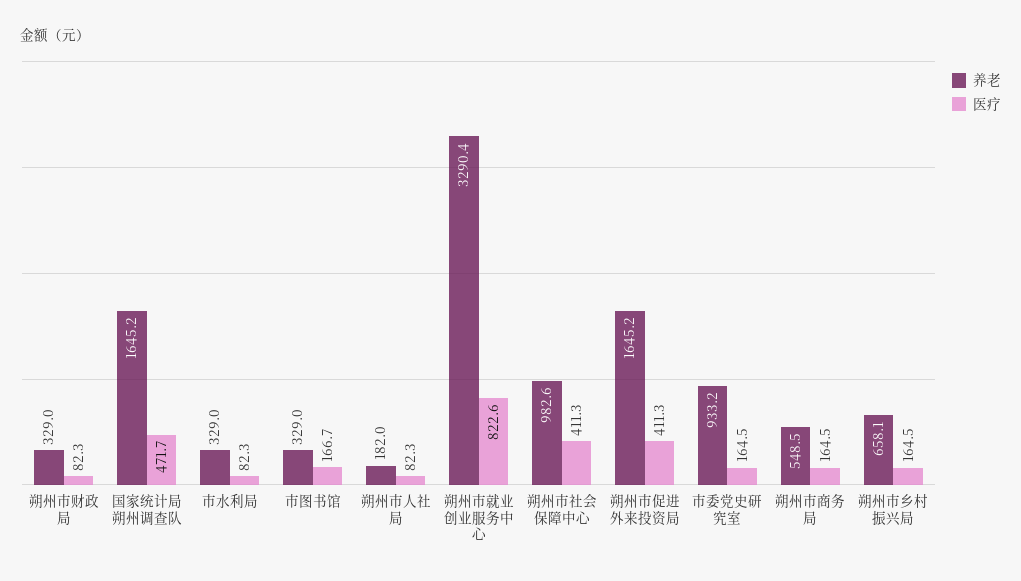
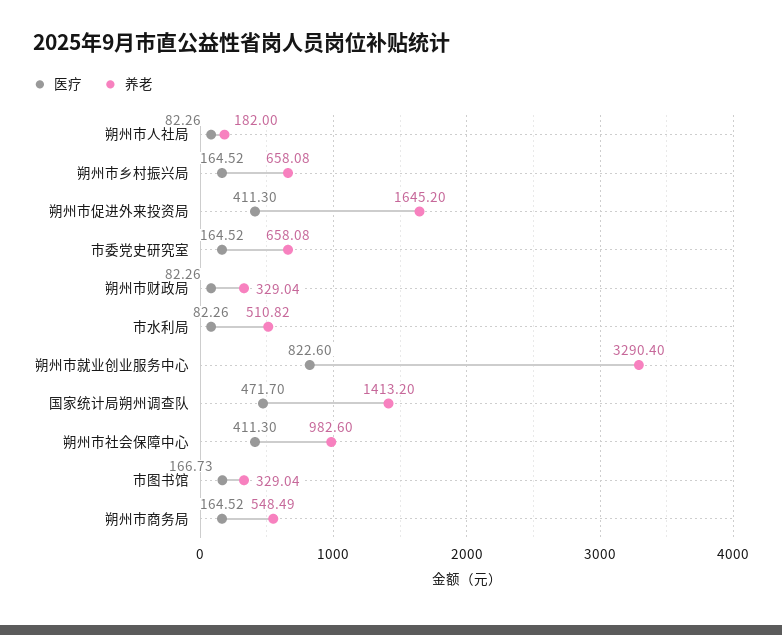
  {
    "养老": {
      "朔州市财政局": 329.04,
-     "国家统计局朔州调查队": 1645.2,
+     "国家统计局朔州调查队": 1413.2,
-     "市水利局": 329,
+     "市水利局": 510.82,
      "市图书馆": 329.04,
      "朔州市人社局": 182,
      "朔州市就业创业服务中心": 3290.4,
      "朔州市社会保障中心": 982.6,
      "朔州市促进外来投资局": 1645.2,
-     "市委党史研究室": 933.2,
+     "市委党史研究室": 658.08,
      "朔州市商务局": 548.49,
      "朔州市乡村振兴局": 658.08
    },
    "医疗": {
      "朔州市财政局": 82.26,
      "国家统计局朔州调查队": 471.7,
      "市水利局": 82.26,
      "市图书馆": 166.73,
      "朔州市人社局": 82.26,
      "朔州市就业创业服务中心": 822.6,
      "朔州市社会保障中心": 411.3,
      "朔州市促进外来投资局": 411.3,
      "市委党史研究室": 164.52,
      "朔州市商务局": 164.52,
      "朔州市乡村振兴局": 164.52
    }
  }

